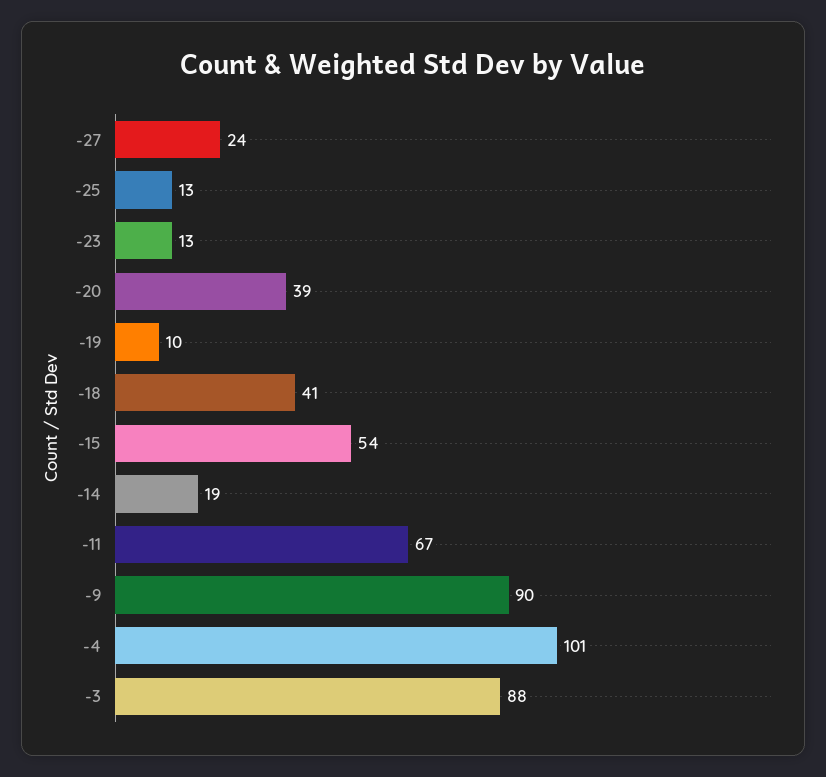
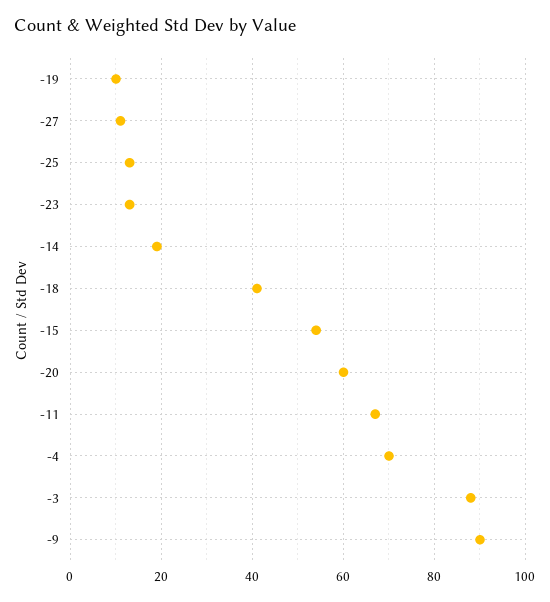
  {
-   "-27": 24,
+   "-27": 10,
    "-25": 13,
    "-23": 13,
-   "-20": 39,
+   "-20": 60,
    "-19": 10,
    "-18": 41,
    "-15": 54,
    "-14": 19,
    "-11": 67,
    "-9": 90,
-   "-4": 101,
+   "-4": 70,
    "-3": 88
  }

